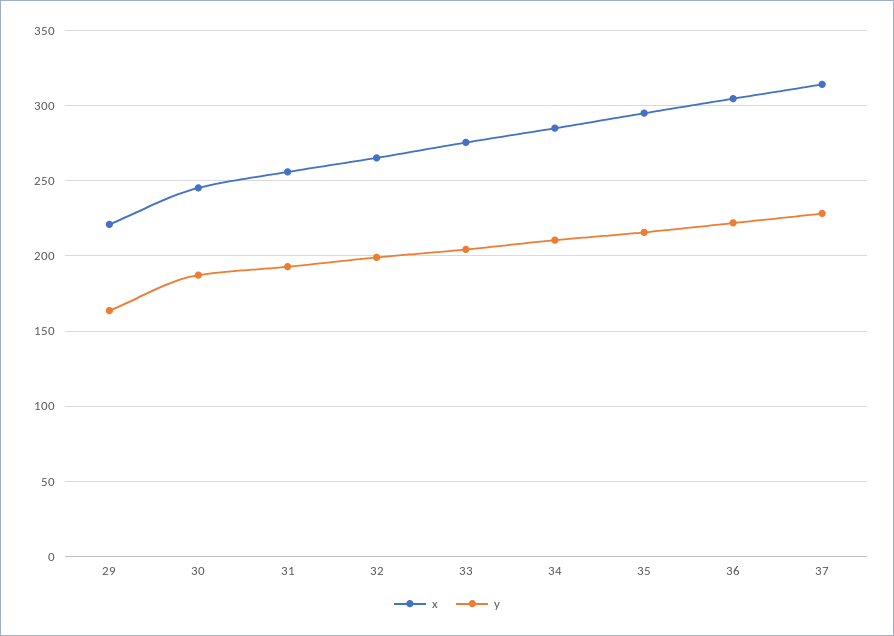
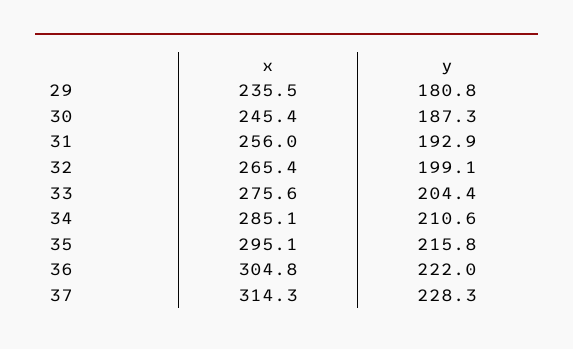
  {
    "x": {
-     "29": 220,
+     "29": 235.5,
      "30": 245.4,
      "31": 256,
      "32": 265.4,
      "33": 275.6,
      "34": 285.1,
      "35": 295.1,
      "36": 304.8,
      "37": 314.3
    },
    "y": {
-     "29": 165,
+     "29": 180.8,
      "30": 187.3,
      "31": 192.9,
      "32": 199.1,
      "33": 204.4,
      "34": 210.6,
      "35": 215.8,
      "36": 222,
      "37": 228.3
    }
  }

